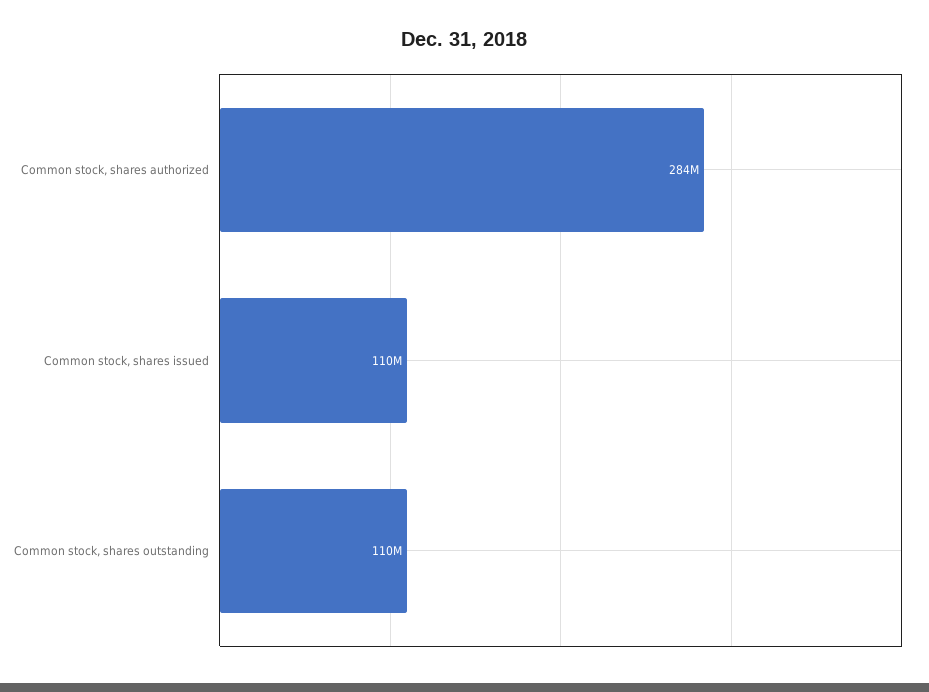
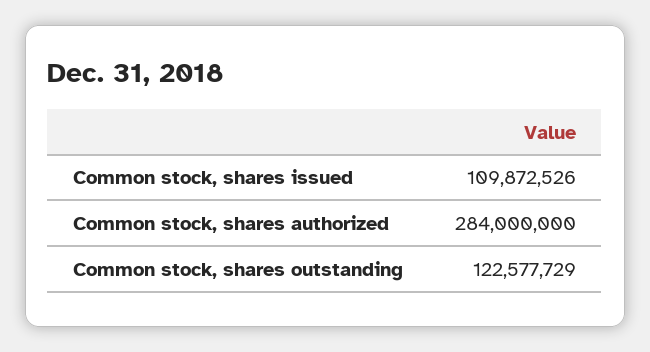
  {
    "Common stock, shares authorized": 284000000,
    "Common stock, shares issued": 109872526,
-   "Common stock, shares outstanding": 110000000
+   "Common stock, shares outstanding": 122577729
  }

